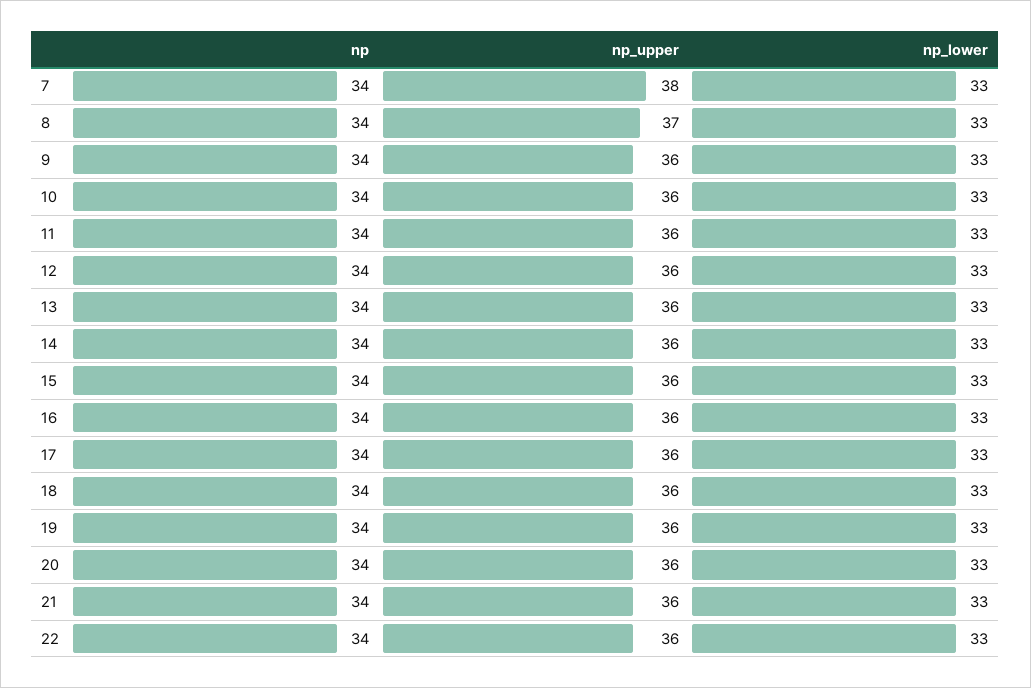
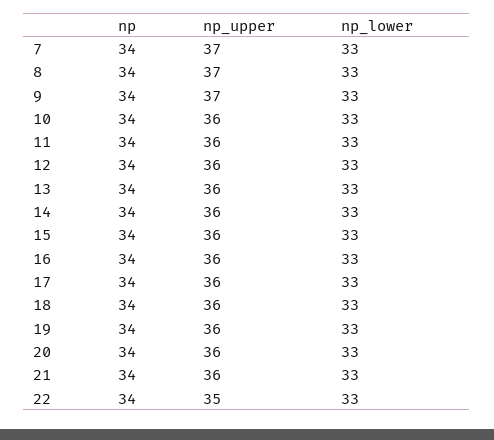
  {
    "np": {
      "7": 34,
      "8": 34,
      "9": 34,
      "10": 34,
      "11": 34,
      "12": 34,
      "13": 34,
      "14": 34,
      "15": 34,
      "16": 34,
      "17": 34,
      "18": 34,
      "19": 34,
      "20": 34,
      "21": 34,
      "22": 34
    },
    "np_upper": {
-     "7": 38,
+     "7": 37,
      "8": 37,
-     "9": 36,
+     "9": 37,
      "10": 36,
      "11": 36,
      "12": 36,
      "13": 36,
      "14": 36,
      "15": 36,
      "16": 36,
      "17": 36,
      "18": 36,
      "19": 36,
      "20": 36,
      "21": 36,
-     "22": 36
+     "22": 35
    },
    "np_lower": {
      "7": 33,
      "8": 33,
      "9": 33,
      "10": 33,
      "11": 33,
      "12": 33,
      "13": 33,
      "14": 33,
      "15": 33,
      "16": 33,
      "17": 33,
      "18": 33,
      "19": 33,
      "20": 33,
      "21": 33,
      "22": 33
    }
  }

